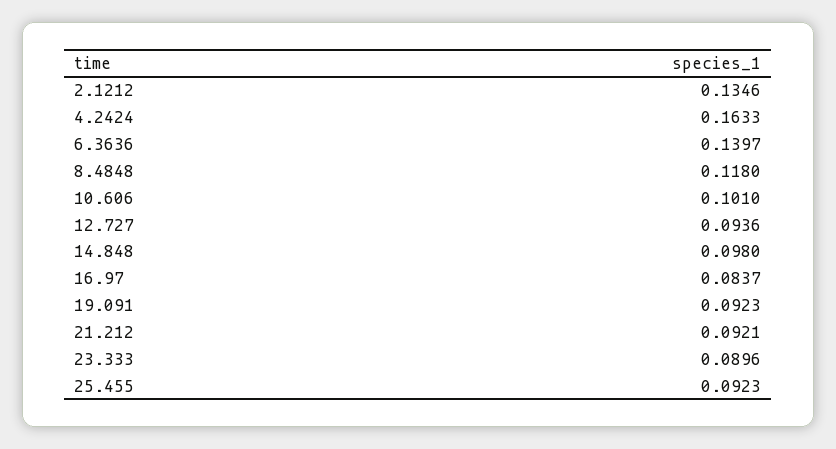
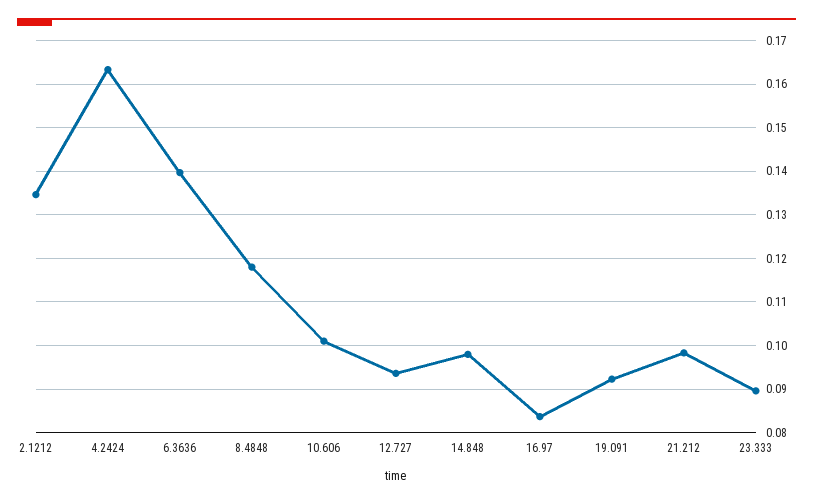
  {
    "2.1212": 0.1346,
    "4.2424": 0.1633,
    "6.3636": 0.1397,
    "8.4848": 0.118,
    "10.606": 0.101,
    "12.727": 0.0936,
    "14.848": 0.098,
    "16.97": 0.0837,
    "19.091": 0.0923,
-   "21.212": 0.0921,
+   "21.212": 0.098,
-   "23.333": 0.0896,
+   "23.333": 0.0896
-   "25.455": 0.0923
  }

